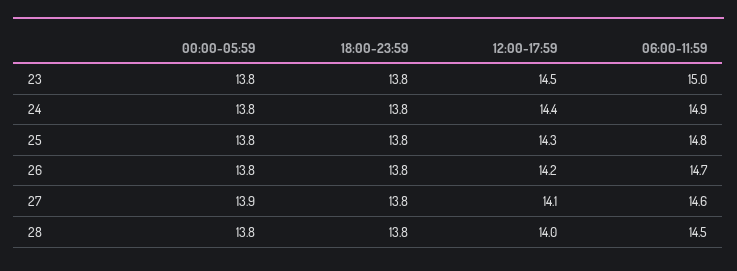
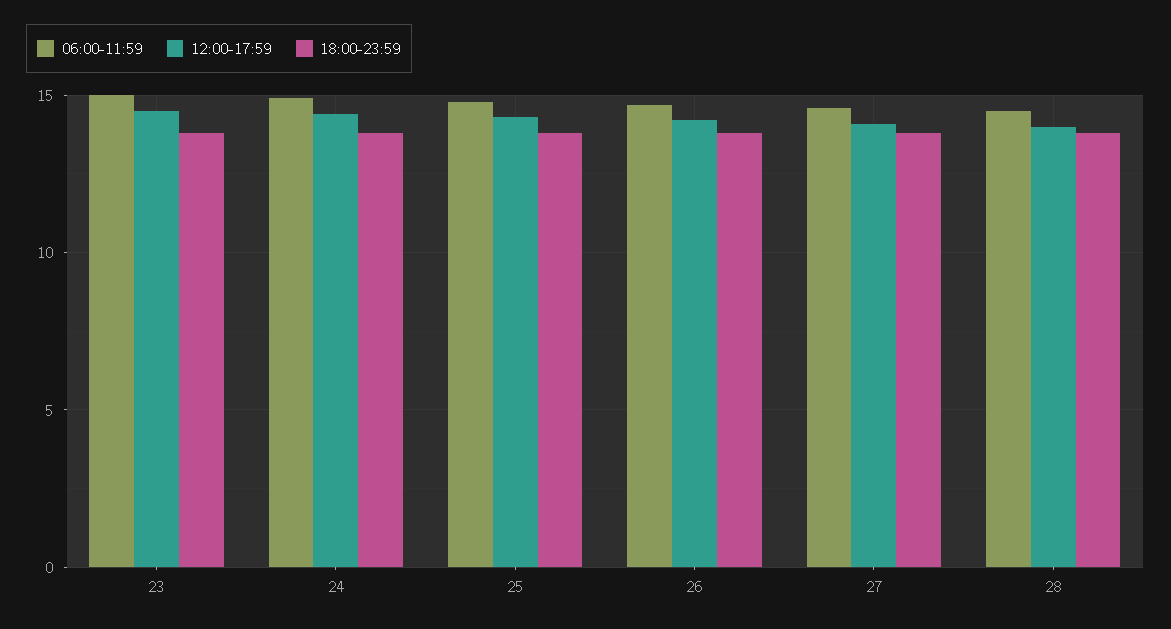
  {
-   "00:00-05:59": {
-     "23": 13.8,
-     "24": 13.8,
-     "25": 13.8,
-     "26": 13.8,
-     "27": 13.9,
-     "28": 13.8
-   },
    "18:00-23:59": {
      "23": 13.8,
      "24": 13.8,
      "25": 13.8,
      "26": 13.8,
      "27": 13.8,
      "28": 13.8
    },
    "12:00-17:59": {
      "23": 14.5,
      "24": 14.4,
      "25": 14.3,
      "26": 14.2,
      "27": 14.1,
      "28": 14
    },
    "06:00-11:59": {
      "23": 15,
      "24": 14.9,
      "25": 14.8,
      "26": 14.7,
      "27": 14.6,
      "28": 14.5
    }
  }

